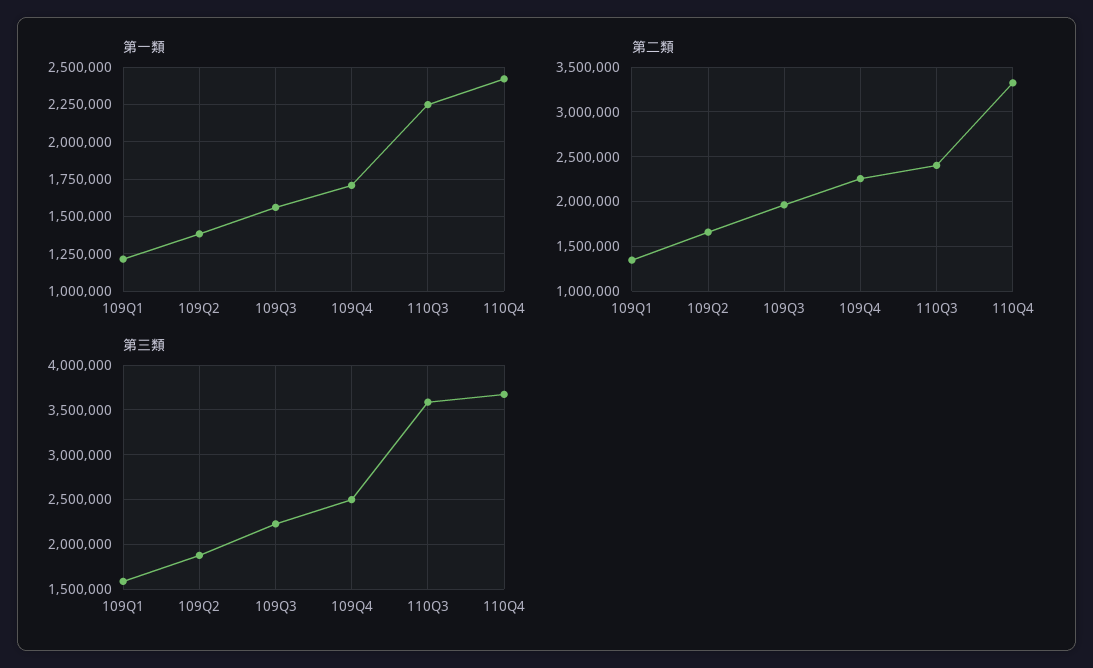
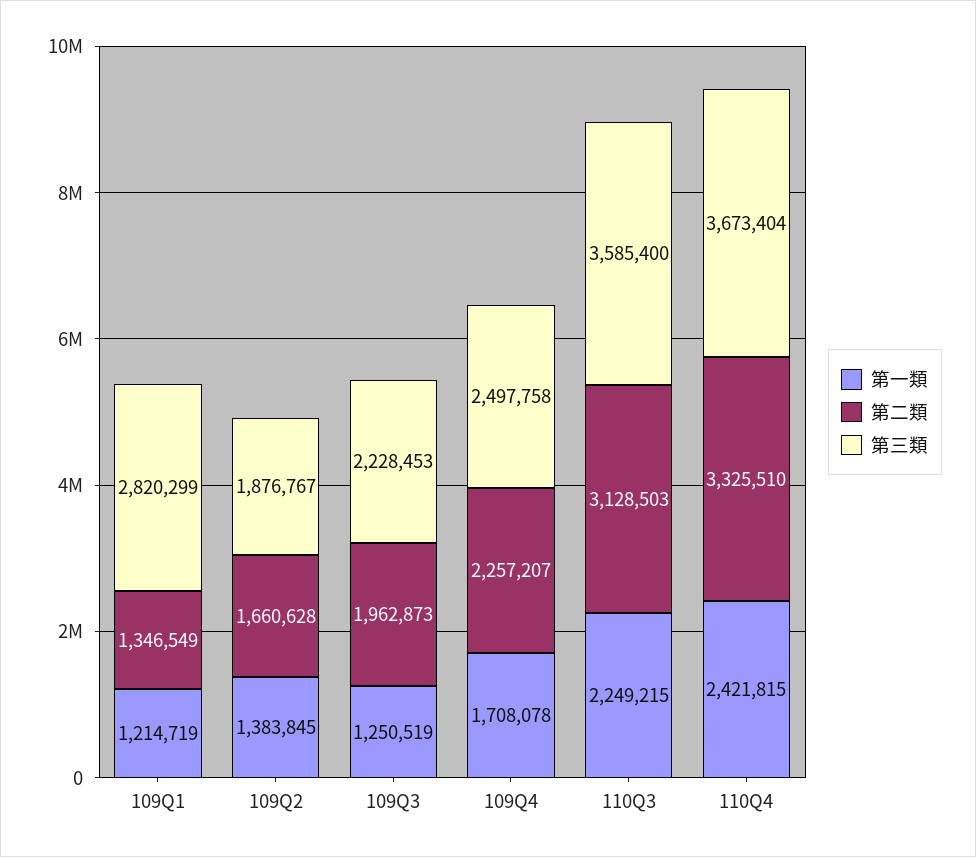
  {
    "第一類": {
      "109Q1": 1214719,
      "109Q2": 1383845,
-     "109Q3": 1550000,
+     "109Q3": 1250519,
      "109Q4": 1708078,
      "110Q3": 2249215,
      "110Q4": 2421815
    },
    "第二類": {
      "109Q1": 1346549,
      "109Q2": 1660628,
      "109Q3": 1962873,
      "109Q4": 2257207,
-     "110Q3": 2400000,
+     "110Q3": 3128503,
      "110Q4": 3325510
    },
    "第三類": {
-     "109Q1": 1600000,
+     "109Q1": 2820299,
      "109Q2": 1876767,
      "109Q3": 2228453,
      "109Q4": 2497758,
      "110Q3": 3585400,
      "110Q4": 3673404
    }
  }

